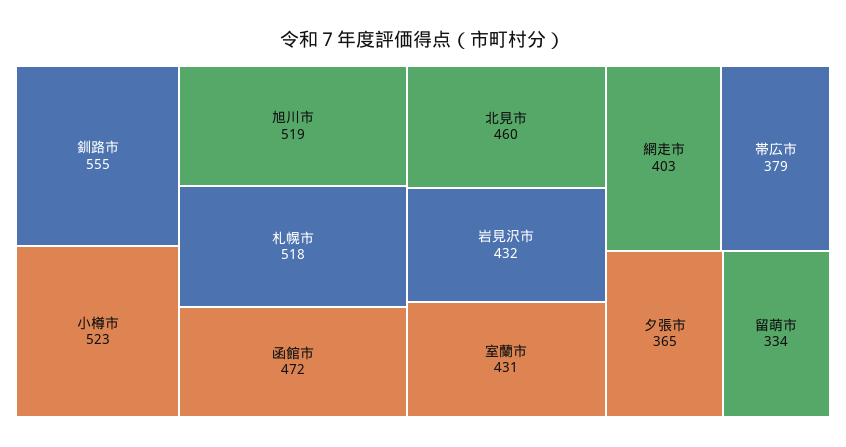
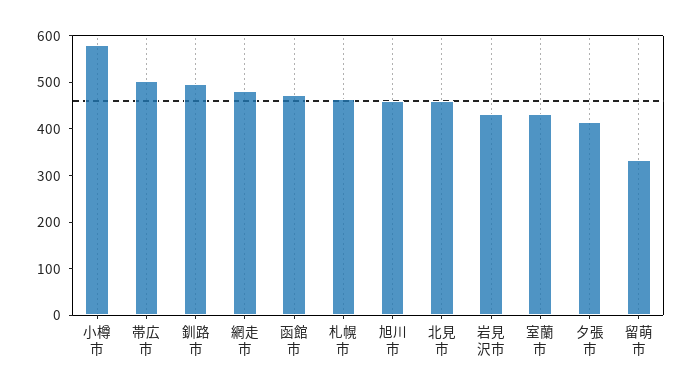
  {
-   "釧路市": 555,
+   "釧路市": 500,
-   "小樽市": 523,
+   "小樽市": 580,
-   "旭川市": 519,
+   "旭川市": 460,
-   "札幌市": 518,
+   "札幌市": 460,
    "函館市": 472,
    "北見市": 460,
    "岩見沢市": 432,
    "室蘭市": 431,
-   "網走市": 403,
+   "網走市": 480,
-   "帯広市": 379,
+   "帯広市": 500,
-   "夕張市": 365,
+   "夕張市": 420,
    "留萌市": 334
  }

